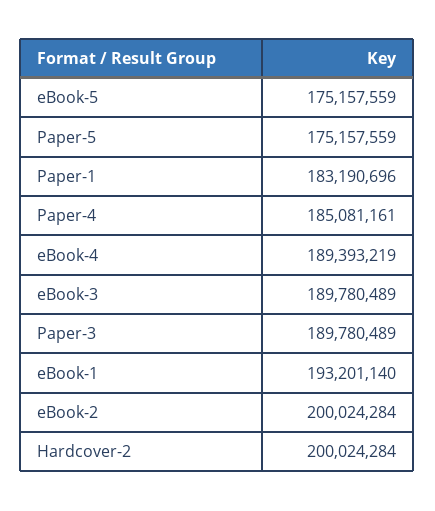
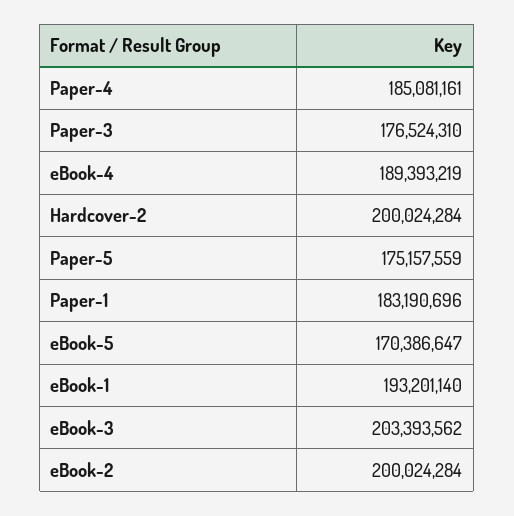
  {
-   "eBook-5": 175157559,
+   "eBook-5": 170386647,
    "Paper-5": 175157559,
    "Paper-1": 183190696,
    "Paper-4": 185081161,
    "eBook-4": 189393219,
-   "eBook-3": 189780489,
+   "eBook-3": 203393562,
-   "Paper-3": 189780489,
+   "Paper-3": 176524310,
    "eBook-1": 193201140,
    "eBook-2": 200024284,
    "Hardcover-2": 200024284
  }

